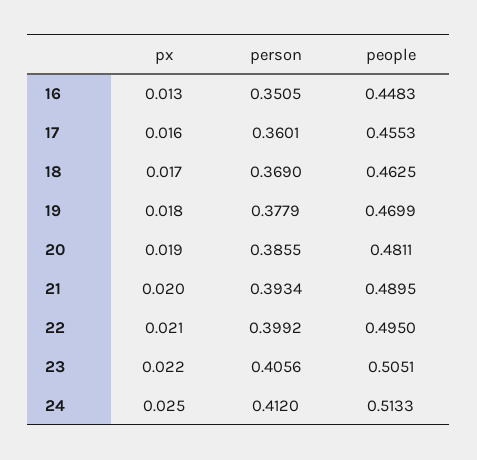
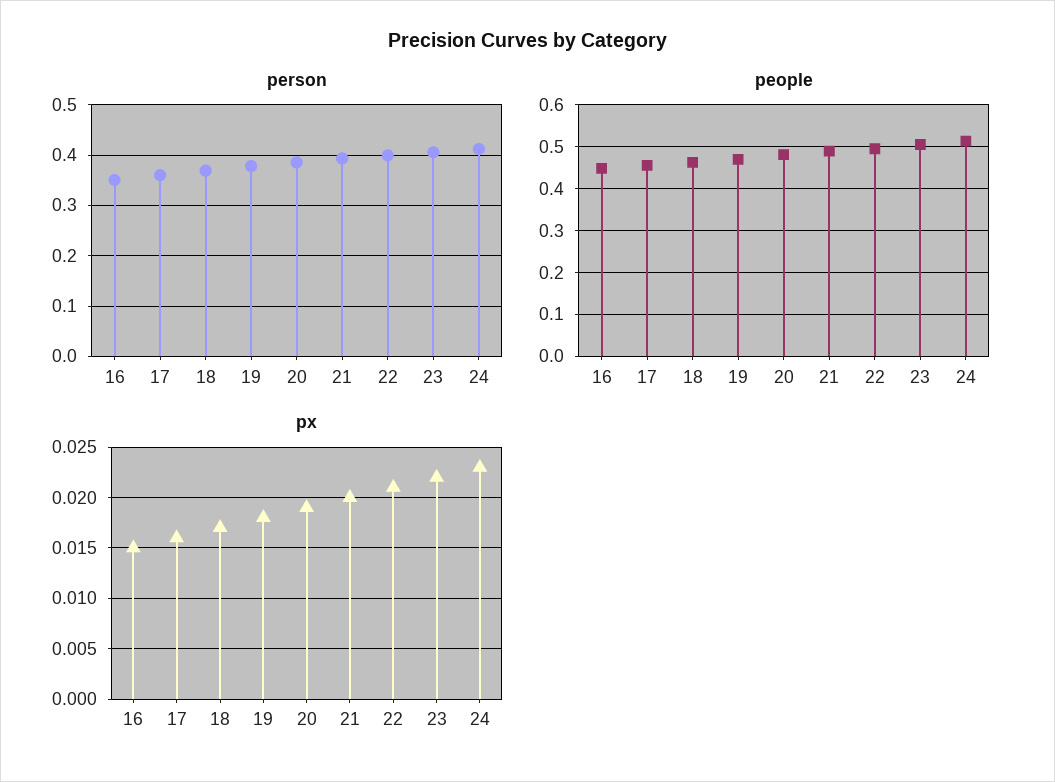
  {
    "px": {
-     "16": 0.013,
+     "16": 0.015,
      "17": 0.016,
      "18": 0.017,
      "19": 0.018,
      "20": 0.019,
      "21": 0.02,
      "22": 0.021,
      "23": 0.022,
-     "24": 0.025
+     "24": 0.023
    },
    "person": {
      "16": 0.3505,
      "17": 0.3601,
      "18": 0.369,
      "19": 0.3779,
      "20": 0.3855,
      "21": 0.3934,
      "22": 0.3992,
      "23": 0.4056,
      "24": 0.412
    },
    "people": {
      "16": 0.4483,
      "17": 0.4553,
      "18": 0.4625,
      "19": 0.4699,
      "20": 0.4811,
      "21": 0.4895,
      "22": 0.495,
      "23": 0.5051,
      "24": 0.5133
    }
  }

